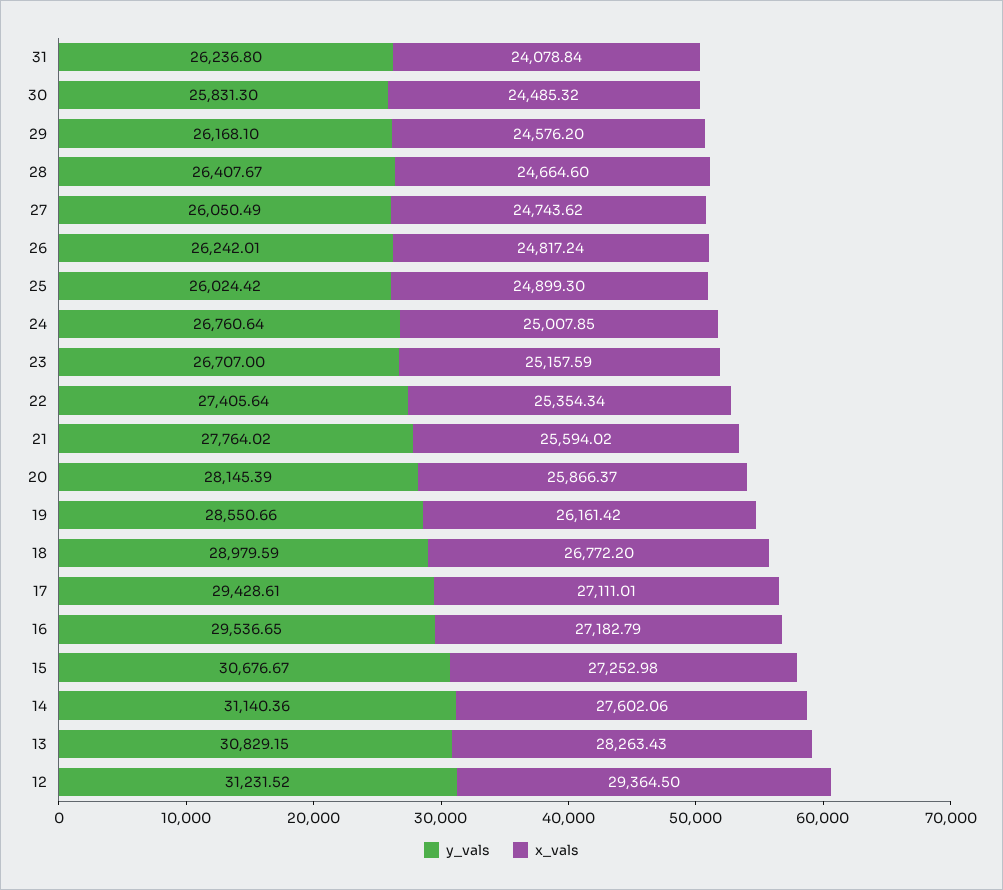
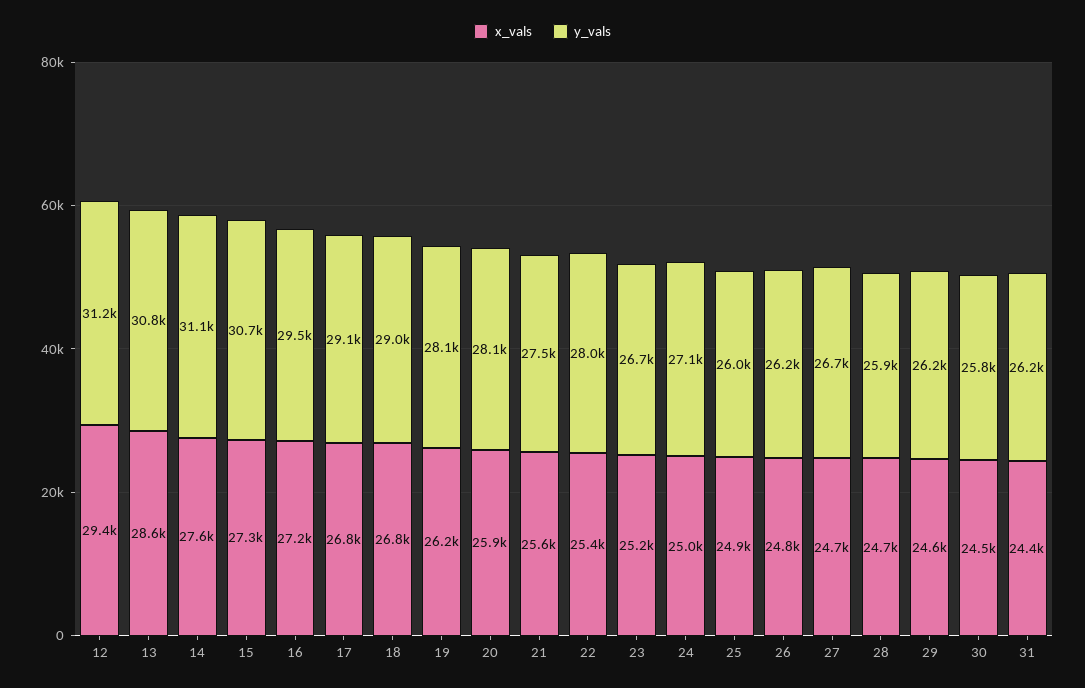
  {
    "y_vals": {
      "31": 26236.8,
      "30": 25831.3,
      "29": 26168.1,
-     "28": 26407.67,
+     "28": 25900,
-     "27": 26050.49,
+     "27": 26700,
      "26": 26242.01,
      "25": 26024.42,
-     "24": 26760.64,
+     "24": 27100,
      "23": 26707,
-     "22": 27405.64,
+     "22": 28000,
-     "21": 27764.02,
+     "21": 27500,
      "20": 28145.39,
-     "19": 28550.66,
+     "19": 28100,
      "18": 28979.59,
-     "17": 29428.61,
+     "17": 29100,
      "16": 29536.65,
      "15": 30676.67,
      "14": 31140.36,
      "13": 30829.15,
      "12": 31231.52
    },
    "x_vals": {
-     "31": 24078.84,
+     "31": 24400,
      "30": 24485.32,
      "29": 24576.2,
      "28": 24664.6,
      "27": 24743.62,
      "26": 24817.24,
      "25": 24899.3,
      "24": 25007.85,
      "23": 25157.59,
      "22": 25354.34,
      "21": 25594.02,
      "20": 25866.37,
      "19": 26161.42,
      "18": 26772.2,
-     "17": 27111.01,
+     "17": 26800,
      "16": 27182.79,
      "15": 27252.98,
      "14": 27602.06,
-     "13": 28263.43,
+     "13": 28600,
      "12": 29364.5
    }
  }

